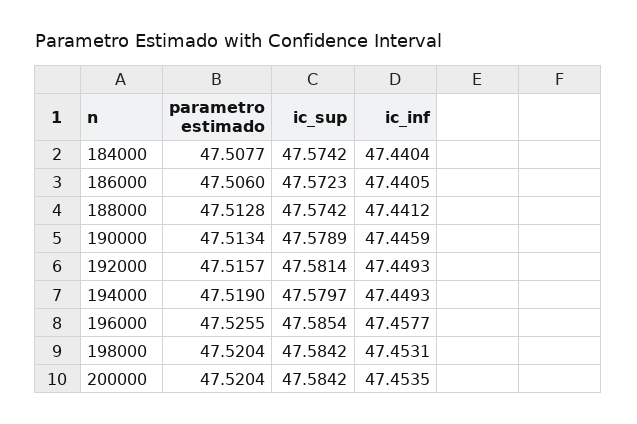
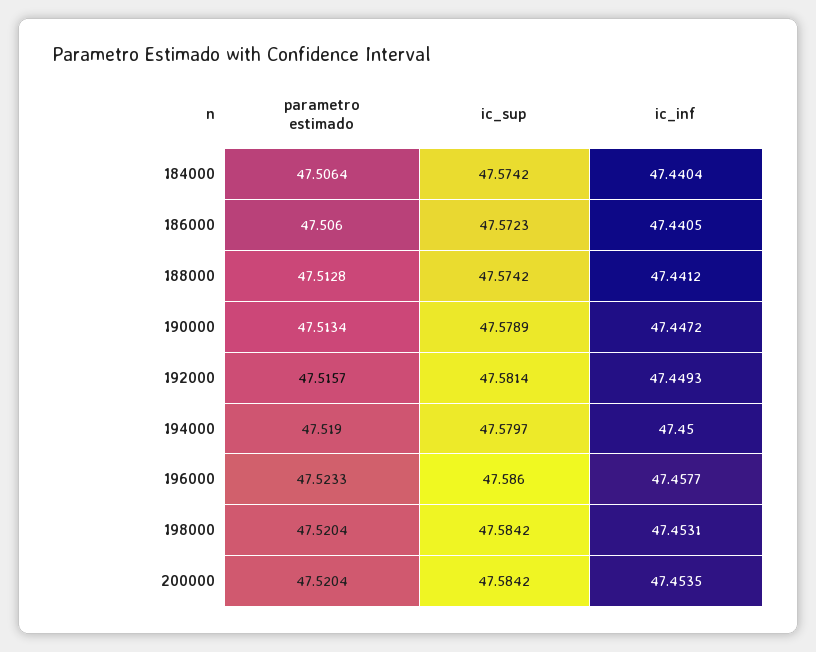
  {
    "parametro estimado": {
-     "184000": 47.5077,
+     "184000": 47.5064,
      "186000": 47.506,
      "188000": 47.5128,
      "190000": 47.5134,
      "192000": 47.5157,
      "194000": 47.519,
-     "196000": 47.5255,
+     "196000": 47.5233,
      "198000": 47.5204,
      "200000": 47.5204
    },
    "ic_sup": {
      "184000": 47.5742,
      "186000": 47.5723,
      "188000": 47.5742,
      "190000": 47.5789,
      "192000": 47.5814,
      "194000": 47.5797,
-     "196000": 47.5854,
+     "196000": 47.586,
      "198000": 47.5842,
      "200000": 47.5842
    },
    "ic_inf": {
      "184000": 47.4404,
      "186000": 47.4405,
      "188000": 47.4412,
-     "190000": 47.4459,
+     "190000": 47.4472,
      "192000": 47.4493,
-     "194000": 47.4493,
+     "194000": 47.45,
      "196000": 47.4577,
      "198000": 47.4531,
      "200000": 47.4535
    }
  }

